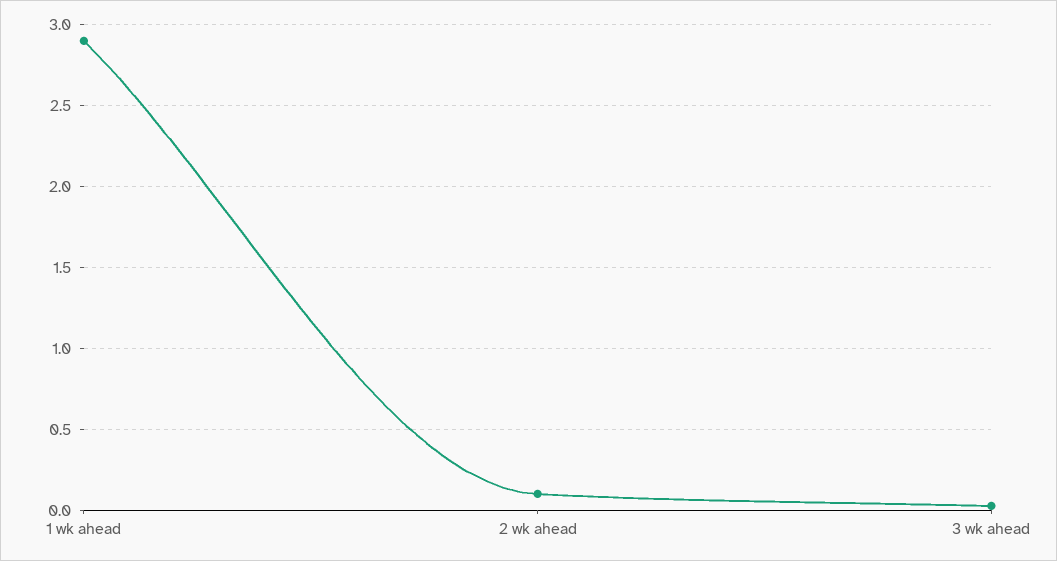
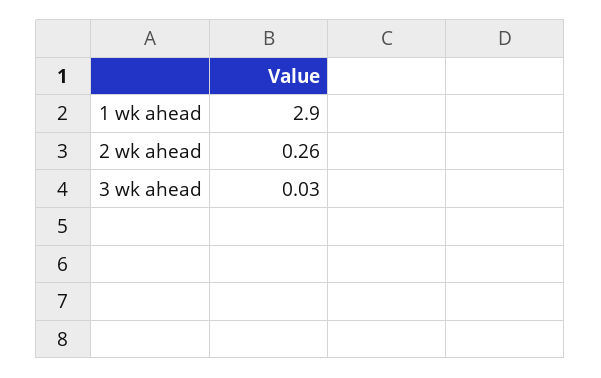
  {
    "1 wk ahead": 2.9,
-   "2 wk ahead": 0.1,
+   "2 wk ahead": 0.26,
    "3 wk ahead": 0.03
  }

